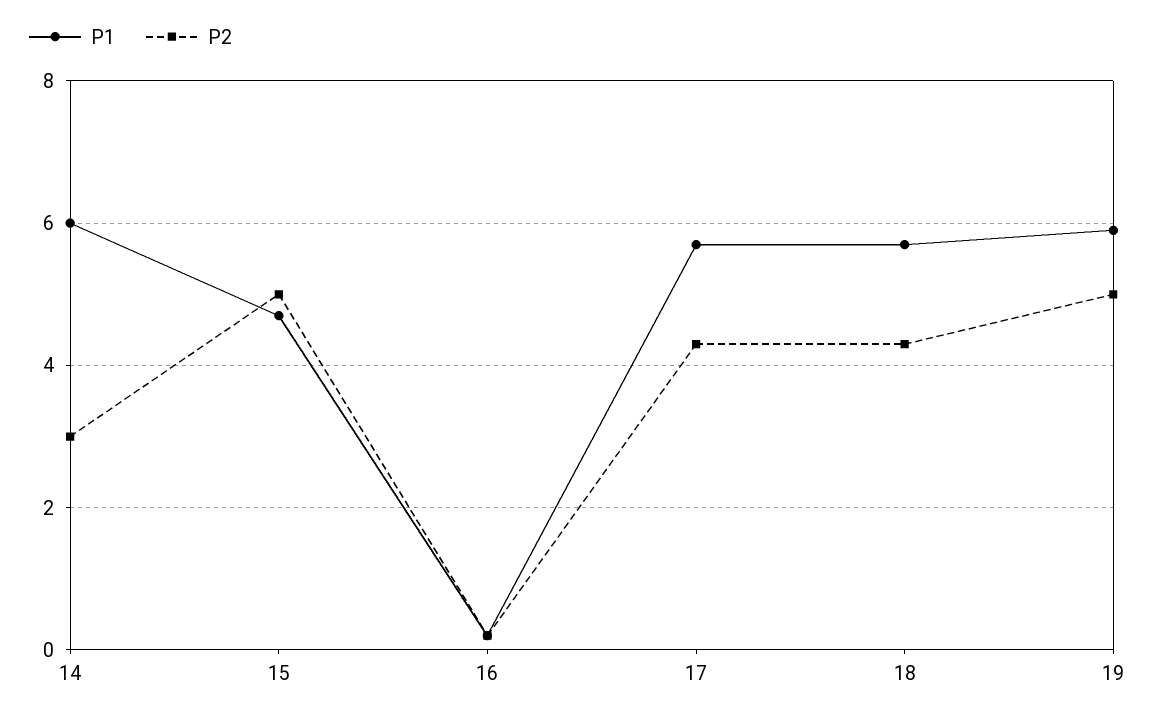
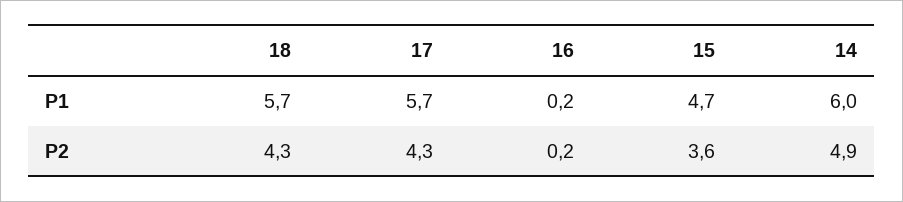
  {
    "P1": {
      "14": 6,
      "15": 4.7,
      "16": 0.2,
      "17": 5.7,
-     "18": 5.7,
+     "18": 5.7
-     "19": 6
    },
    "P2": {
-     "14": 3,
+     "14": 4.9,
-     "15": 5,
+     "15": 3.6,
      "16": 0.2,
      "17": 4.3,
-     "18": 4.3,
+     "18": 4.3
-     "19": 5
    }
  }

